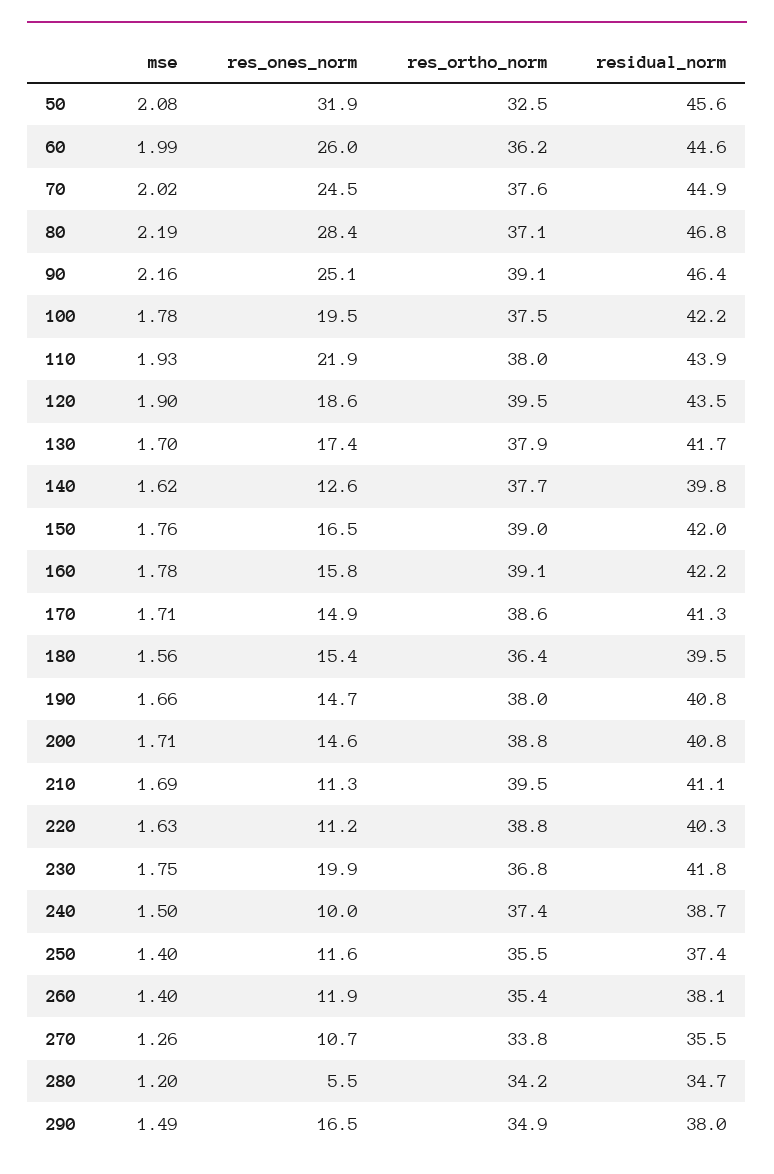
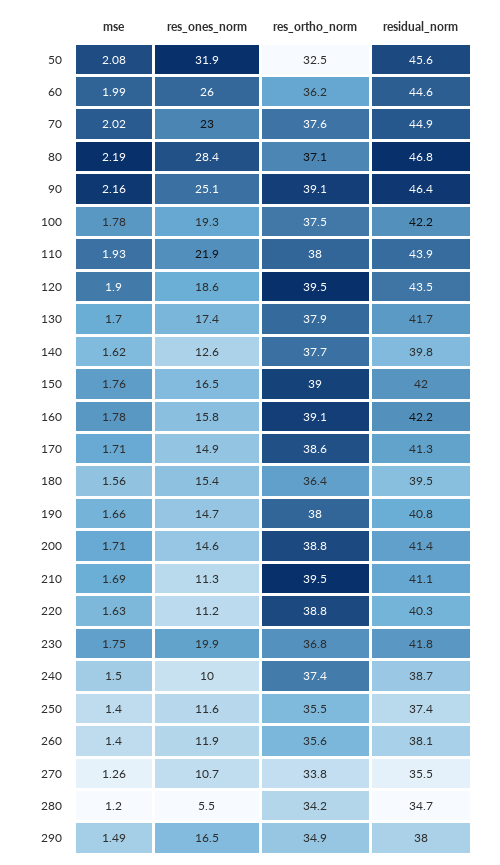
  {
    "mse": {
      "50": 2.08,
      "60": 1.99,
      "70": 2.02,
      "80": 2.19,
      "90": 2.16,
      "100": 1.78,
      "110": 1.93,
      "120": 1.9,
      "130": 1.7,
      "140": 1.62,
      "150": 1.76,
      "160": 1.78,
      "170": 1.71,
      "180": 1.56,
      "190": 1.66,
      "200": 1.71,
      "210": 1.69,
      "220": 1.63,
      "230": 1.75,
      "240": 1.5,
      "250": 1.4,
      "260": 1.4,
      "270": 1.26,
      "280": 1.2,
      "290": 1.49
    },
    "res_ones_norm": {
      "50": 31.9,
      "60": 26,
-     "70": 24.5,
+     "70": 23,
      "80": 28.4,
      "90": 25.1,
-     "100": 19.5,
+     "100": 19.3,
      "110": 21.9,
      "120": 18.6,
      "130": 17.4,
      "140": 12.6,
      "150": 16.5,
      "160": 15.8,
      "170": 14.9,
      "180": 15.4,
      "190": 14.7,
      "200": 14.6,
      "210": 11.3,
      "220": 11.2,
      "230": 19.9,
      "240": 10,
      "250": 11.6,
      "260": 11.9,
      "270": 10.7,
      "280": 5.5,
      "290": 16.5
    },
    "res_ortho_norm": {
      "50": 32.5,
      "60": 36.2,
      "70": 37.6,
      "80": 37.1,
      "90": 39.1,
      "100": 37.5,
      "110": 38,
      "120": 39.5,
      "130": 37.9,
      "140": 37.7,
      "150": 39,
      "160": 39.1,
      "170": 38.6,
      "180": 36.4,
      "190": 38,
      "200": 38.8,
      "210": 39.5,
      "220": 38.8,
      "230": 36.8,
      "240": 37.4,
      "250": 35.5,
-     "260": 35.4,
+     "260": 35.6,
      "270": 33.8,
      "280": 34.2,
      "290": 34.9
    },
    "residual_norm": {
      "50": 45.6,
      "60": 44.6,
      "70": 44.9,
      "80": 46.8,
      "90": 46.4,
      "100": 42.2,
      "110": 43.9,
      "120": 43.5,
      "130": 41.7,
      "140": 39.8,
      "150": 42,
      "160": 42.2,
      "170": 41.3,
      "180": 39.5,
      "190": 40.8,
-     "200": 40.8,
+     "200": 41.4,
      "210": 41.1,
      "220": 40.3,
      "230": 41.8,
      "240": 38.7,
      "250": 37.4,
      "260": 38.1,
      "270": 35.5,
      "280": 34.7,
      "290": 38
    }
  }

